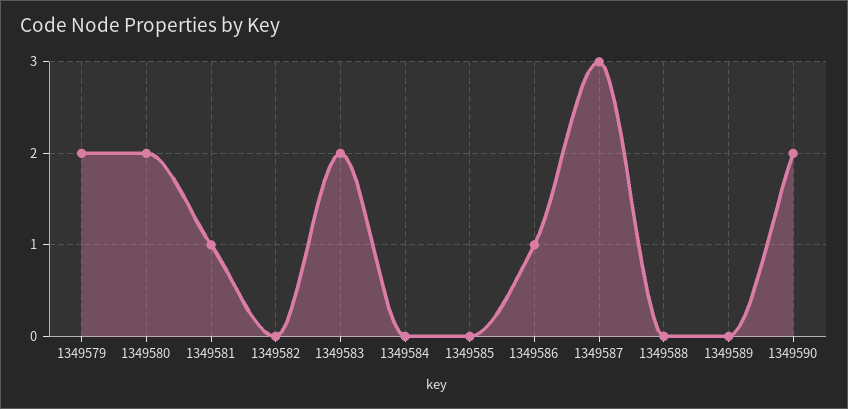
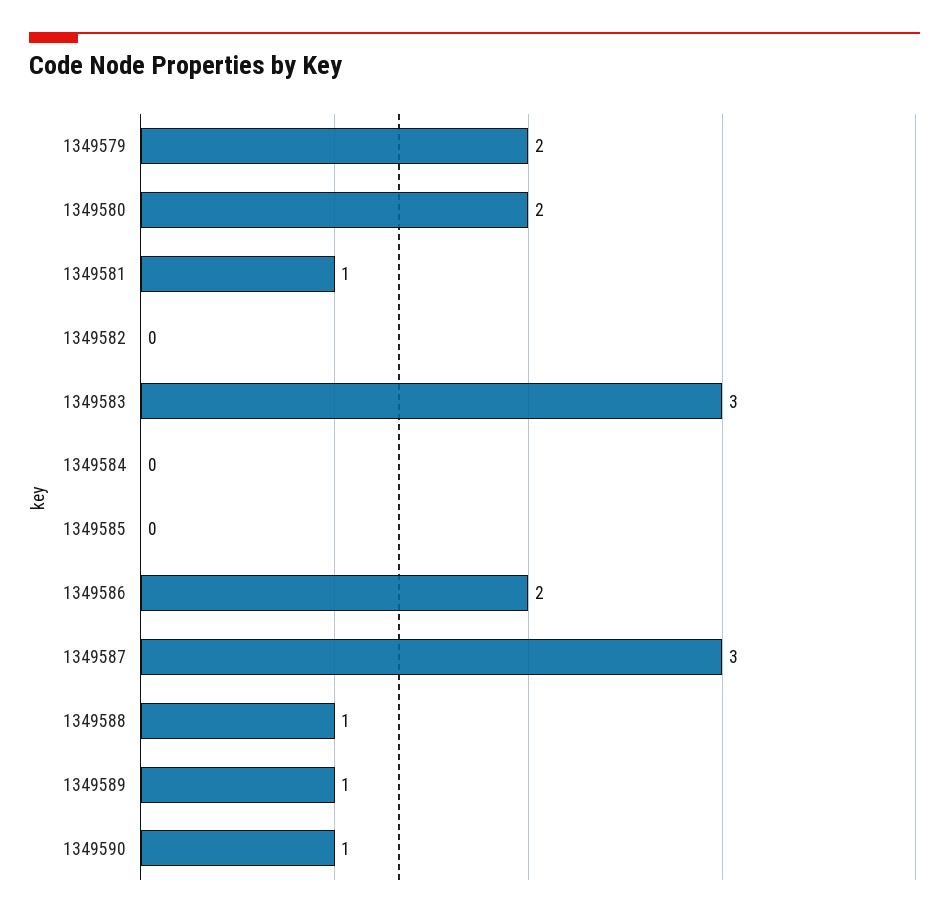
  {
    "1349579": 2,
    "1349580": 2,
    "1349581": 1,
    "1349582": 0,
-   "1349583": 2,
+   "1349583": 3,
    "1349584": 0,
    "1349585": 0,
-   "1349586": 1,
+   "1349586": 2,
    "1349587": 3,
-   "1349588": 0,
+   "1349588": 1,
-   "1349589": 0,
+   "1349589": 1,
-   "1349590": 2
+   "1349590": 1
  }

